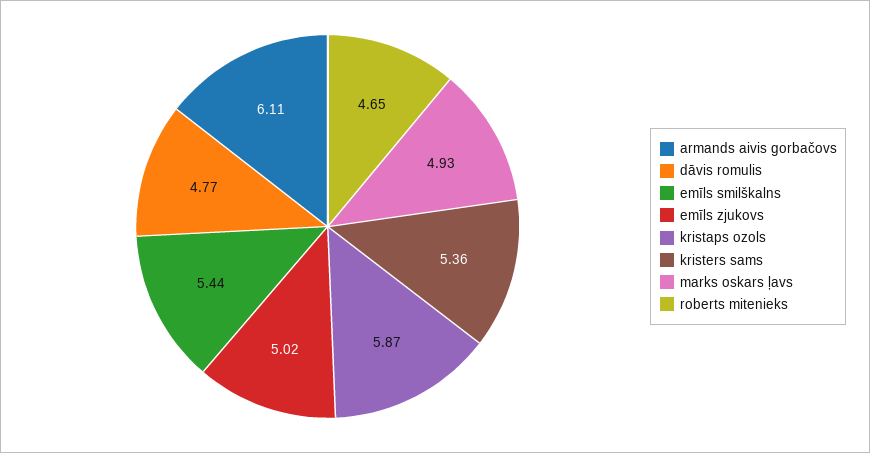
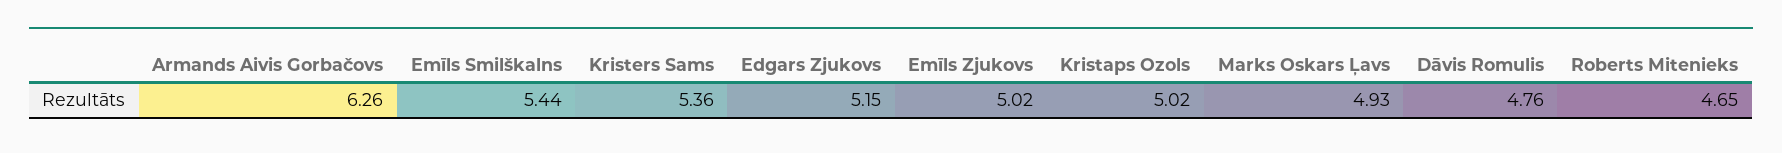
  {
-   "armands aivis gorbačovs": 6.11,
+   "armands aivis gorbačovs": 6.26,
-   "dāvis romulis": 4.77,
+   "dāvis romulis": 4.76,
    "emīls smilškalns": 5.44,
    "emīls zjukovs": 5.02,
-   "kristaps ozols": 5.87,
+   "kristaps ozols": 5.02,
    "kristers sams": 5.36,
    "marks oskars ļavs": 4.93,
-   "roberts mitenieks": 4.65
+   "roberts mitenieks": 4.65,
+   "Edgars Zjukovs": 5.15
  }

